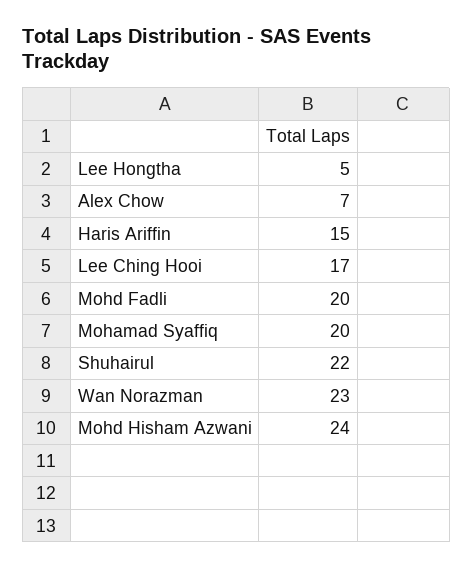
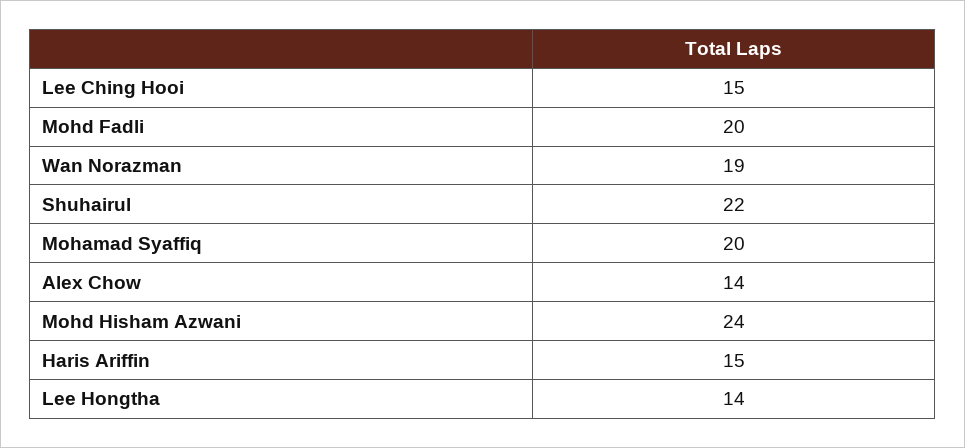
  {
-   "Lee Hongtha": 5,
+   "Lee Hongtha": 14,
-   "Alex Chow": 7,
+   "Alex Chow": 14,
    "Haris Ariffin": 15,
-   "Lee Ching Hooi": 17,
+   "Lee Ching Hooi": 15,
    "Mohd Fadli": 20,
    "Mohamad Syaffiq": 20,
    "Shuhairul": 22,
-   "Wan Norazman": 23,
+   "Wan Norazman": 19,
    "Mohd Hisham Azwani": 24
  }

